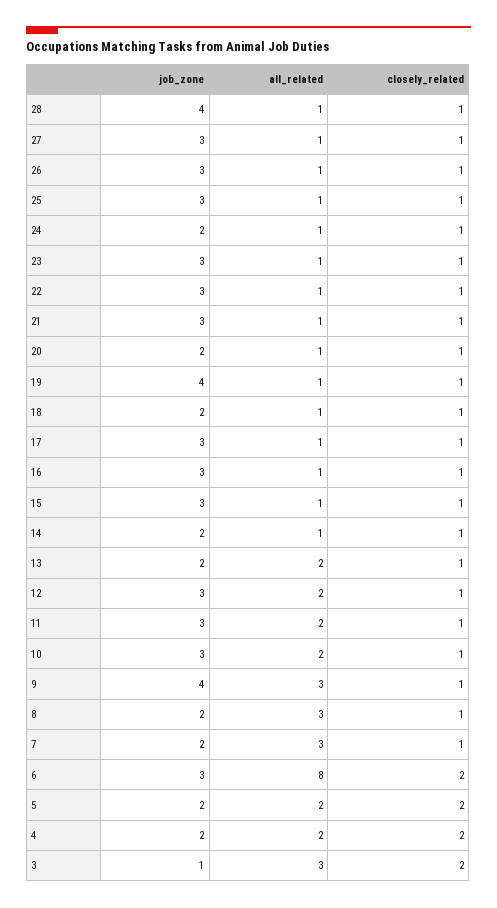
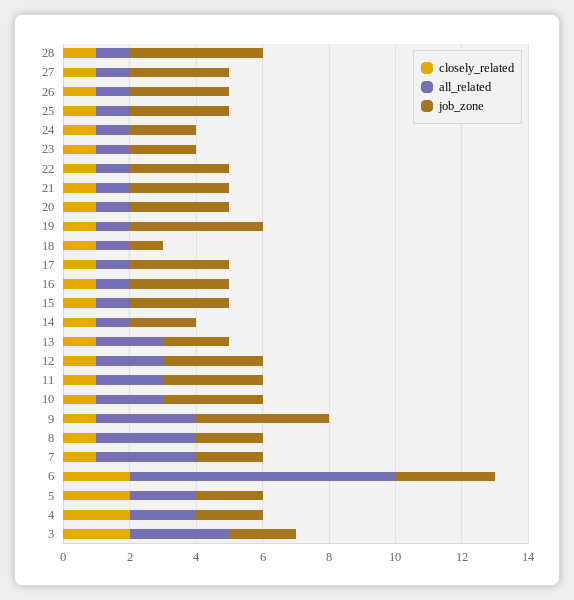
  {
    "job_zone": {
      "28": 4,
      "27": 3,
      "26": 3,
      "25": 3,
      "24": 2,
-     "23": 3,
+     "23": 2,
      "22": 3,
      "21": 3,
-     "20": 2,
+     "20": 3,
      "19": 4,
-     "18": 2,
+     "18": 1,
      "17": 3,
      "16": 3,
      "15": 3,
      "14": 2,
      "13": 2,
      "12": 3,
      "11": 3,
      "10": 3,
      "9": 4,
      "8": 2,
      "7": 2,
      "6": 3,
      "5": 2,
      "4": 2,
-     "3": 1
+     "3": 2
    },
    "all_related": {
      "28": 1,
      "27": 1,
      "26": 1,
      "25": 1,
      "24": 1,
      "23": 1,
      "22": 1,
      "21": 1,
      "20": 1,
      "19": 1,
      "18": 1,
      "17": 1,
      "16": 1,
      "15": 1,
      "14": 1,
      "13": 2,
      "12": 2,
      "11": 2,
      "10": 2,
      "9": 3,
      "8": 3,
      "7": 3,
      "6": 8,
      "5": 2,
      "4": 2,
      "3": 3
    },
    "closely_related": {
      "28": 1,
      "27": 1,
      "26": 1,
      "25": 1,
      "24": 1,
      "23": 1,
      "22": 1,
      "21": 1,
      "20": 1,
      "19": 1,
      "18": 1,
      "17": 1,
      "16": 1,
      "15": 1,
      "14": 1,
      "13": 1,
      "12": 1,
      "11": 1,
      "10": 1,
      "9": 1,
      "8": 1,
      "7": 1,
      "6": 2,
      "5": 2,
      "4": 2,
      "3": 2
    }
  }

